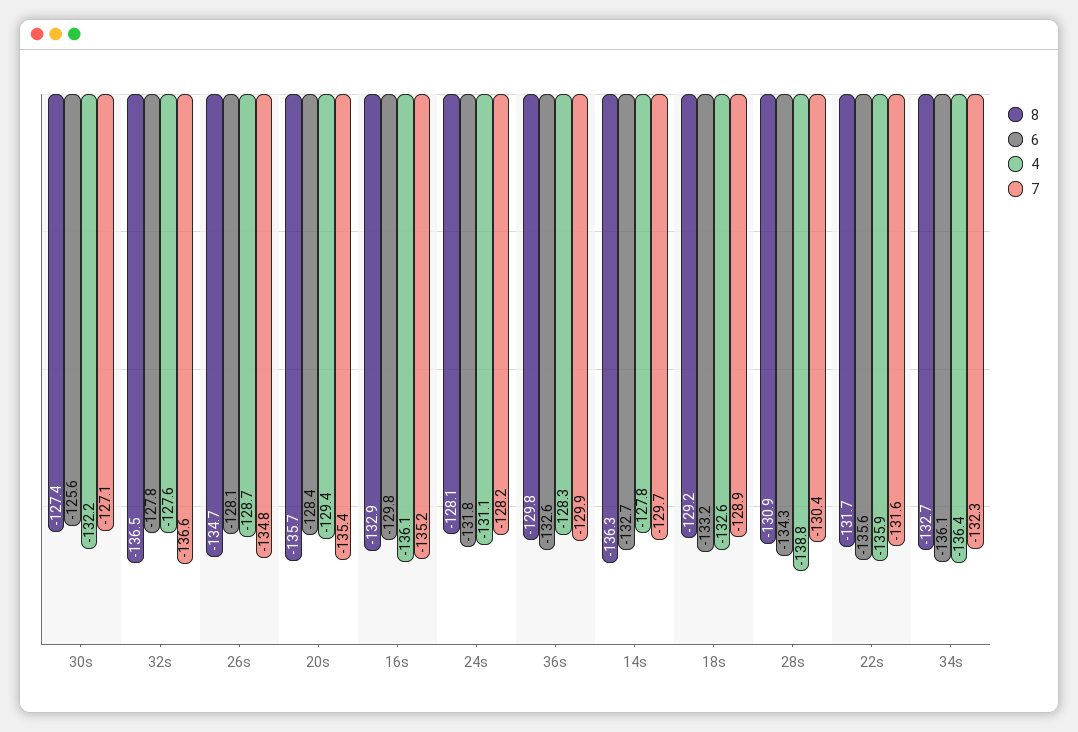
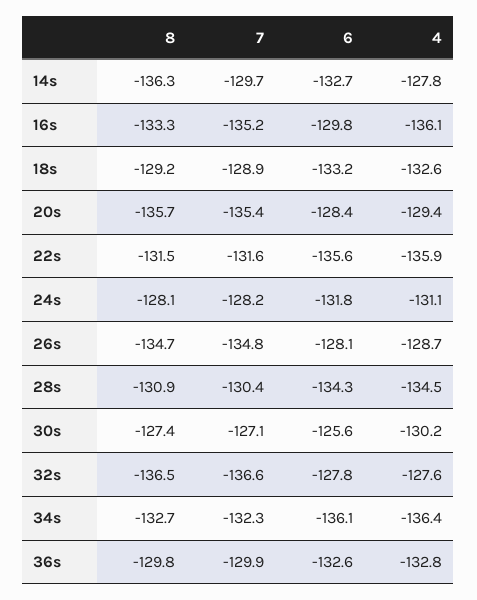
  {
    "8": {
      "30s": -127.4,
      "32s": -136.5,
      "26s": -134.7,
      "20s": -135.7,
-     "16s": -132.9,
+     "16s": -133.3,
      "24s": -128.1,
      "36s": -129.8,
      "14s": -136.3,
      "18s": -129.2,
      "28s": -130.9,
-     "22s": -131.7,
+     "22s": -131.5,
      "34s": -132.7
    },
    "6": {
      "30s": -125.6,
      "32s": -127.8,
      "26s": -128.1,
      "20s": -128.4,
      "16s": -129.8,
      "24s": -131.8,
      "36s": -132.6,
      "14s": -132.7,
      "18s": -133.2,
      "28s": -134.3,
      "22s": -135.6,
      "34s": -136.1
    },
    "4": {
-     "30s": -132.2,
+     "30s": -130.2,
      "32s": -127.6,
      "26s": -128.7,
      "20s": -129.4,
      "16s": -136.1,
      "24s": -131.1,
-     "36s": -128.3,
+     "36s": -132.8,
      "14s": -127.8,
      "18s": -132.6,
-     "28s": -138.8,
+     "28s": -134.5,
      "22s": -135.9,
      "34s": -136.4
    },
    "7": {
      "30s": -127.1,
      "32s": -136.6,
      "26s": -134.8,
      "20s": -135.4,
      "16s": -135.2,
      "24s": -128.2,
      "36s": -129.9,
      "14s": -129.7,
      "18s": -128.9,
      "28s": -130.4,
      "22s": -131.6,
      "34s": -132.3
    }
  }

